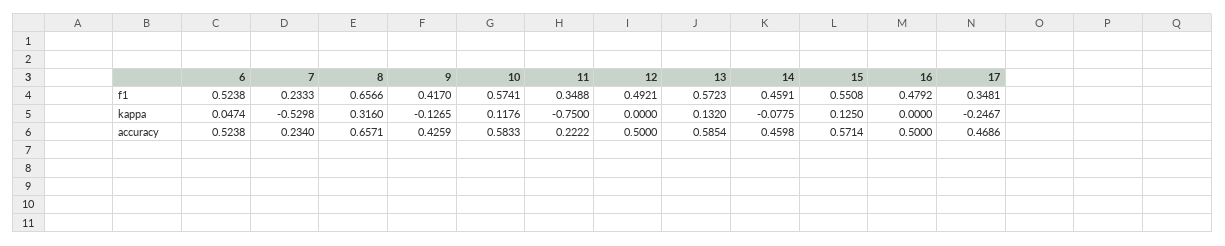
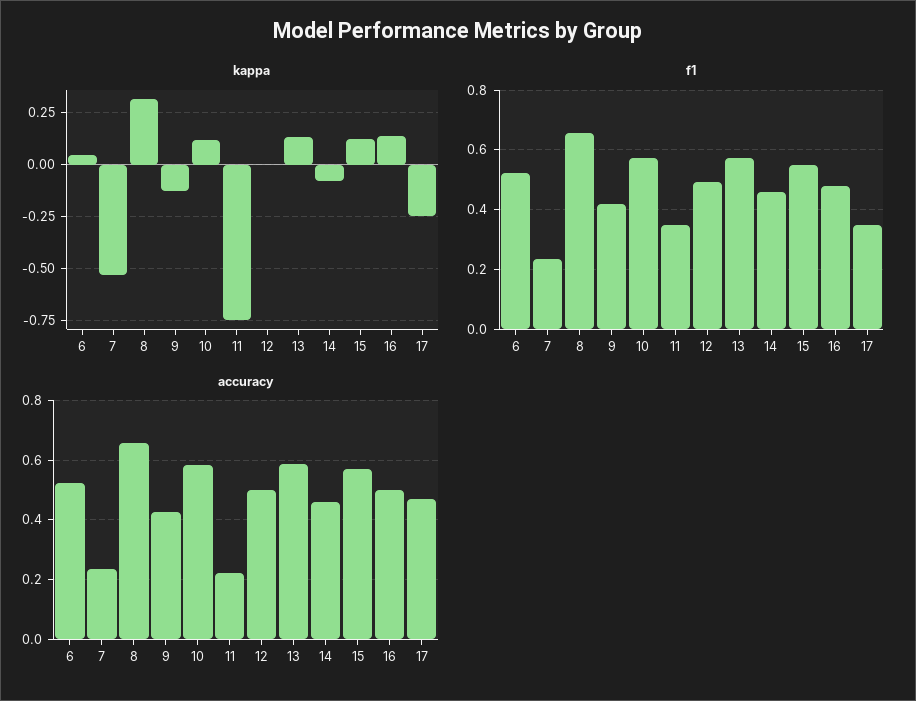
  {
    "f1": {
      "6": 0.5238,
      "7": 0.2333,
      "8": 0.6566,
      "9": 0.417,
      "10": 0.5741,
      "11": 0.3488,
      "12": 0.4921,
      "13": 0.5723,
      "14": 0.4591,
      "15": 0.5508,
      "16": 0.4792,
      "17": 0.3481
    },
    "kappa": {
      "6": 0.0474,
      "7": -0.5298,
      "8": 0.316,
      "9": -0.1265,
      "10": 0.1176,
      "11": -0.75,
      "12": 0,
      "13": 0.132,
      "14": -0.0775,
      "15": 0.125,
-     "16": 0,
+     "16": 0.15,
      "17": -0.2467
    },
    "accuracy": {
      "6": 0.5238,
      "7": 0.234,
      "8": 0.6571,
      "9": 0.4259,
      "10": 0.5833,
      "11": 0.2222,
      "12": 0.5,
      "13": 0.5854,
      "14": 0.4598,
      "15": 0.5714,
      "16": 0.5,
      "17": 0.4686
    }
  }

